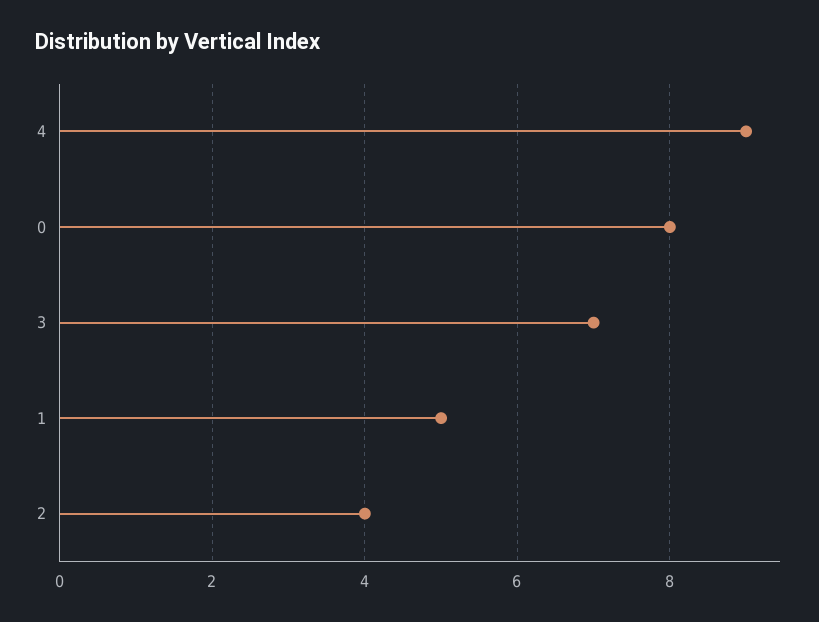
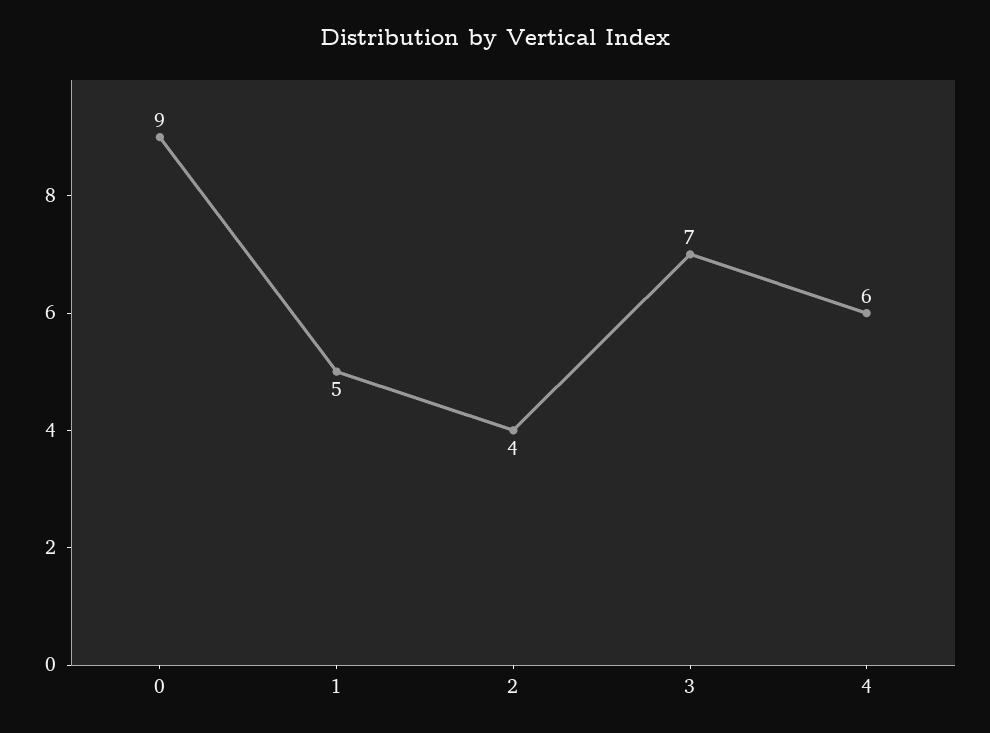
  {
-   "4": 9,
+   "4": 6,
-   "0": 8,
+   "0": 9,
    "3": 7,
    "1": 5,
    "2": 4
  }

